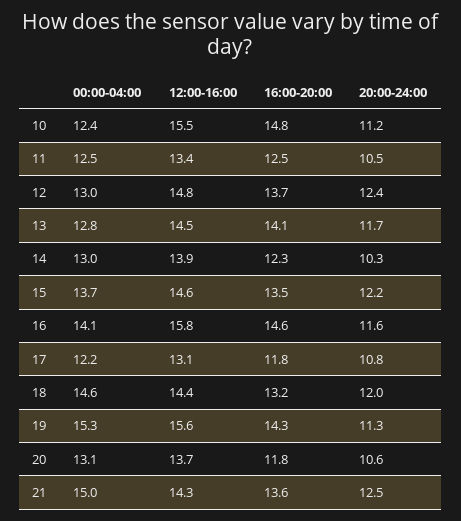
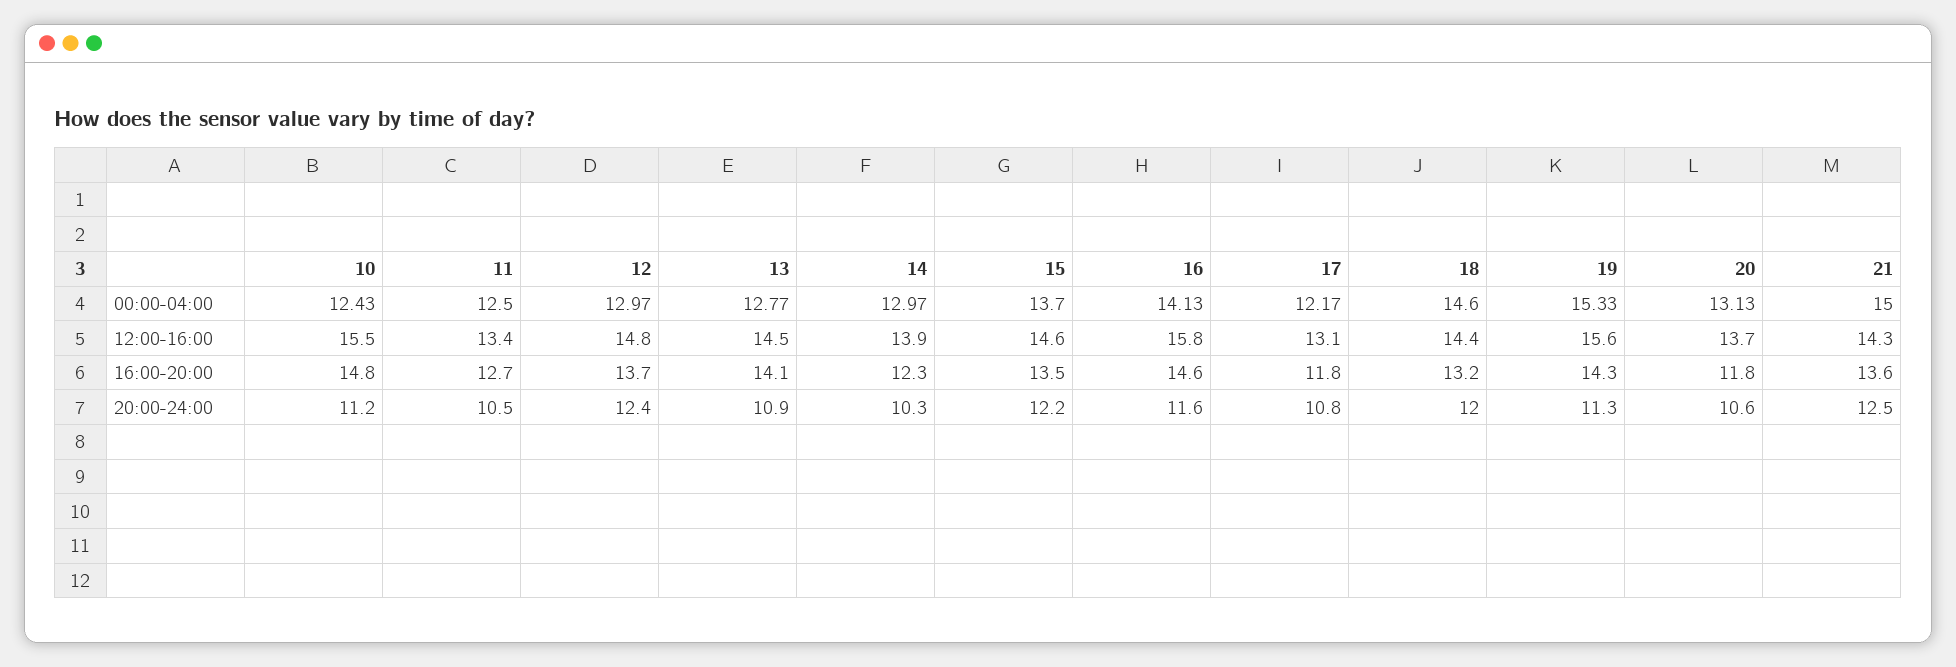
  {
    "00:00-04:00": {
      "10": 12.43,
      "11": 12.5,
      "12": 12.97,
      "13": 12.77,
      "14": 12.97,
      "15": 13.7,
      "16": 14.13,
      "17": 12.17,
      "18": 14.6,
      "19": 15.33,
      "20": 13.13,
      "21": 15
    },
    "12:00-16:00": {
      "10": 15.5,
      "11": 13.4,
      "12": 14.8,
      "13": 14.5,
      "14": 13.9,
      "15": 14.6,
      "16": 15.8,
      "17": 13.1,
      "18": 14.4,
      "19": 15.6,
      "20": 13.7,
      "21": 14.3
    },
    "16:00-20:00": {
      "10": 14.8,
-     "11": 12.5,
+     "11": 12.7,
      "12": 13.7,
      "13": 14.1,
      "14": 12.3,
      "15": 13.5,
      "16": 14.6,
      "17": 11.8,
      "18": 13.2,
      "19": 14.3,
      "20": 11.8,
      "21": 13.6
    },
    "20:00-24:00": {
      "10": 11.2,
      "11": 10.5,
      "12": 12.4,
-     "13": 11.7,
+     "13": 10.9,
      "14": 10.3,
      "15": 12.2,
      "16": 11.6,
      "17": 10.8,
      "18": 12,
      "19": 11.3,
      "20": 10.6,
      "21": 12.5
    }
  }

